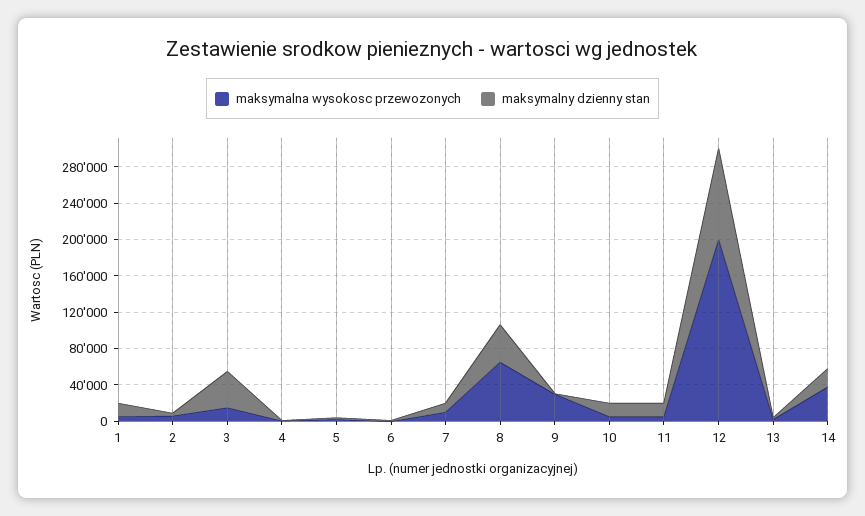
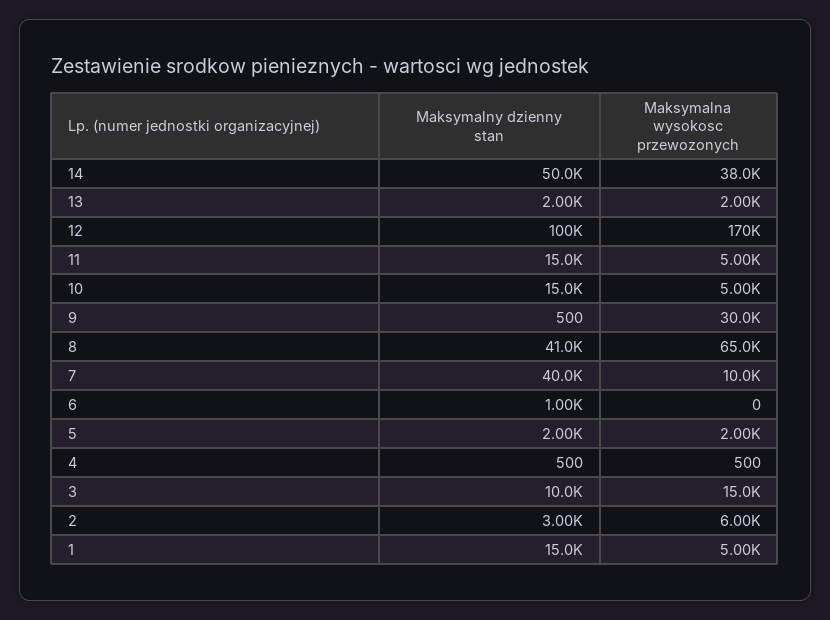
  {
    "maksymalna wysokosc przewozonych": {
      "1": 5000,
      "2": 6000,
      "3": 15000,
      "4": 500,
      "5": 2000,
      "6": 0,
      "7": 10000,
      "8": 65000,
      "9": 30000,
      "10": 5000,
      "11": 5000,
-     "12": 200000,
+     "12": 170000,
      "13": 2000,
      "14": 38000
    },
    "maksymalny dzienny stan": {
      "1": 15000,
      "2": 3000,
-     "3": 40000,
+     "3": 10000,
      "4": 500,
      "5": 2000,
      "6": 1000,
-     "7": 10000,
+     "7": 40000,
      "8": 41000,
      "9": 500,
      "10": 15000,
      "11": 15000,
      "12": 100000,
      "13": 2000,
-     "14": 20000
+     "14": 50000
    }
  }

